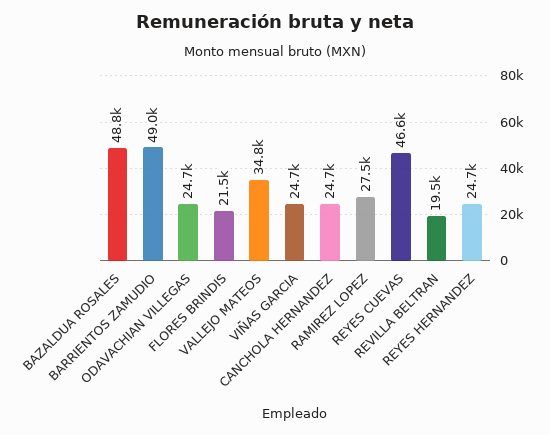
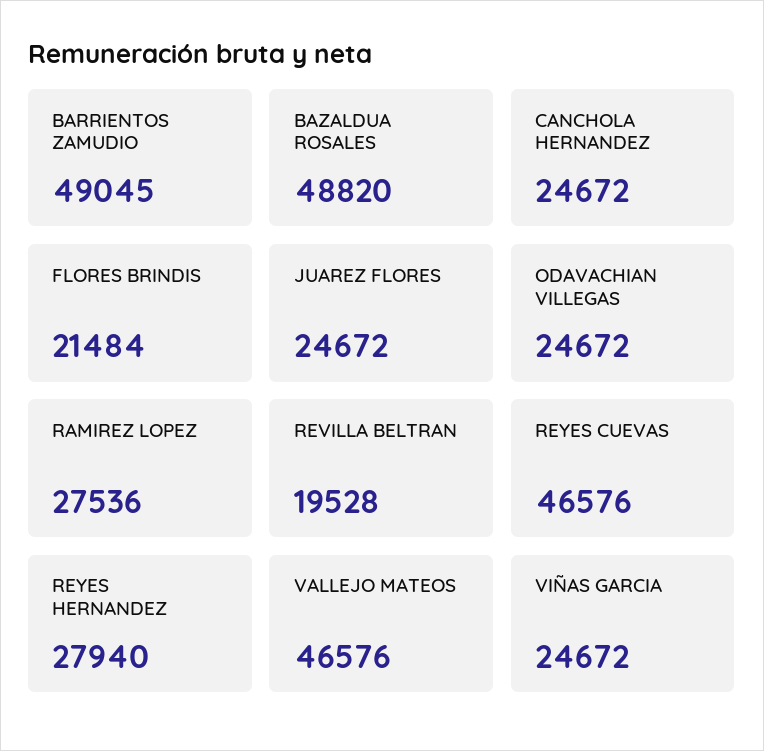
  {
    "BAZALDUA ROSALES": 48820,
    "BARRIENTOS ZAMUDIO": 49045,
    "ODAVACHIAN VILLEGAS": 24672,
    "FLORES BRINDIS": 21484,
-   "VALLEJO MATEOS": 34800,
+   "VALLEJO MATEOS": 46576,
    "VIÑAS GARCIA": 24672,
    "CANCHOLA HERNANDEZ": 24672,
    "RAMIREZ LOPEZ": 27536,
    "REYES CUEVAS": 46576,
    "REVILLA BELTRAN": 19528,
-   "REYES HERNANDEZ": 24700
+   "REYES HERNANDEZ": 27940,
+   "JUAREZ FLORES": 24672
  }

